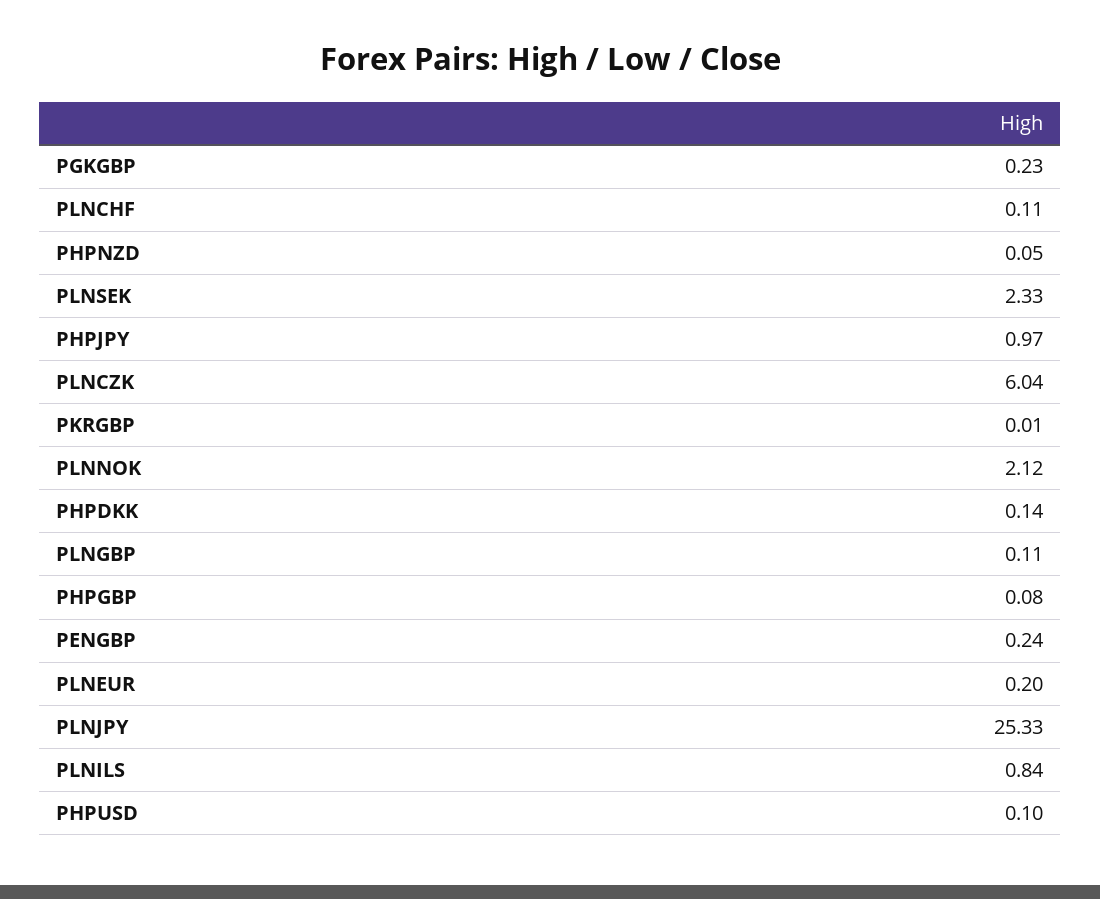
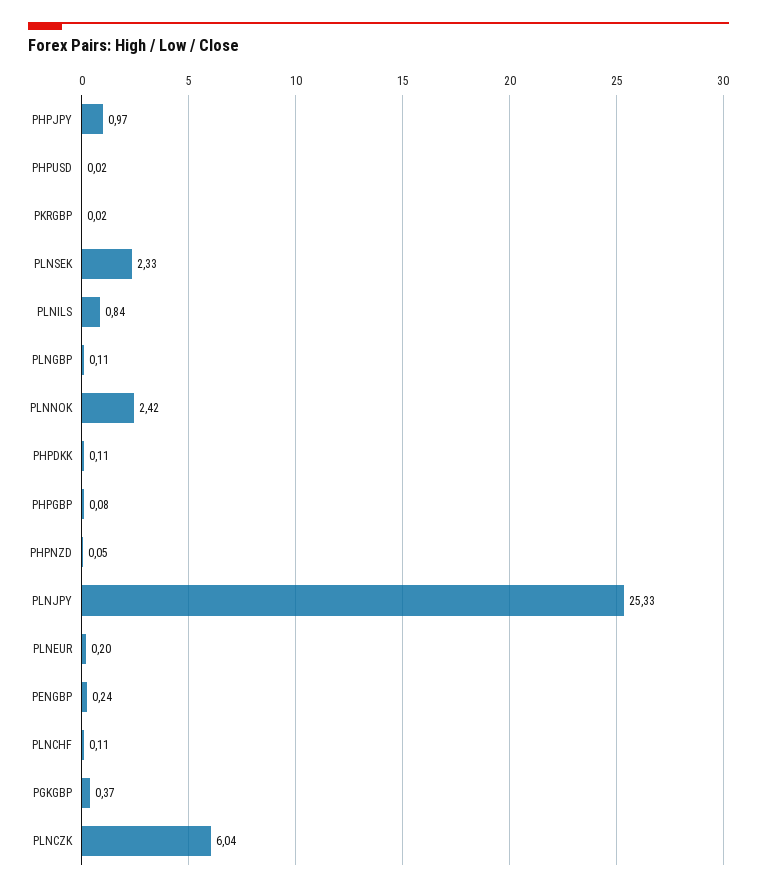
  {
-   "PGKGBP": 0.23,
+   "PGKGBP": 0.37,
    "PLNCHF": 0.11,
    "PHPNZD": 0.05,
    "PLNSEK": 2.33,
    "PHPJPY": 0.97,
    "PLNCZK": 6.04,
-   "PKRGBP": 0.01,
+   "PKRGBP": 0.02,
-   "PLNNOK": 2.12,
+   "PLNNOK": 2.42,
-   "PHPDKK": 0.14,
+   "PHPDKK": 0.11,
    "PLNGBP": 0.11,
    "PHPGBP": 0.08,
    "PENGBP": 0.24,
    "PLNEUR": 0.2,
    "PLNJPY": 25.33,
    "PLNILS": 0.84,
-   "PHPUSD": 0.1
+   "PHPUSD": 0.02
  }

